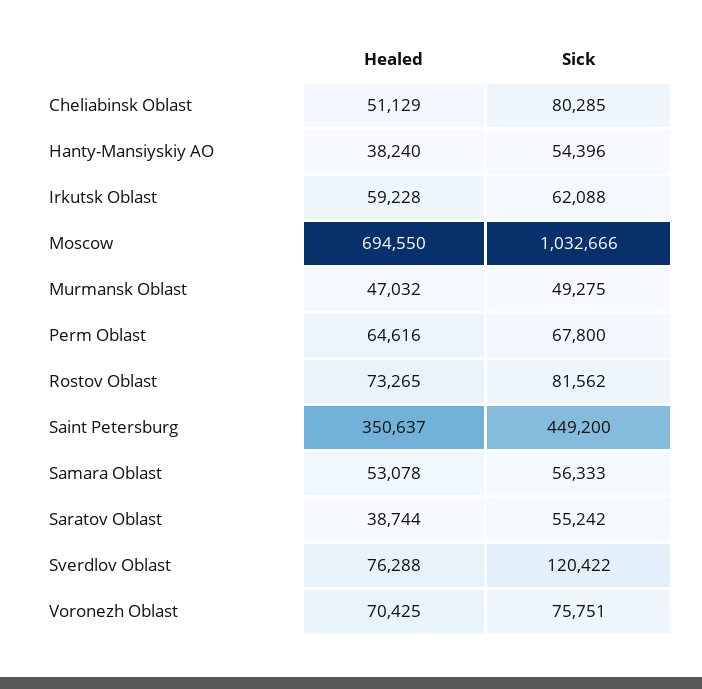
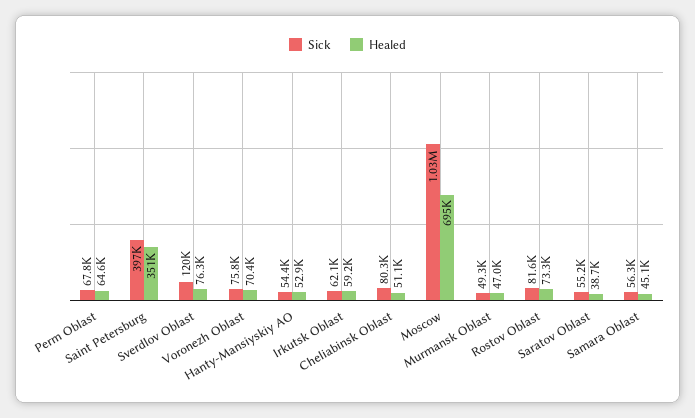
  {
    "Healed": {
      "Cheliabinsk Oblast": 51129,
-     "Hanty-Mansiyskiy AO": 38240,
+     "Hanty-Mansiyskiy AO": 52900,
      "Irkutsk Oblast": 59228,
      "Moscow": 694550,
      "Murmansk Oblast": 47032,
      "Perm Oblast": 64616,
      "Rostov Oblast": 73265,
      "Saint Petersburg": 350637,
-     "Samara Oblast": 53078,
+     "Samara Oblast": 45100,
      "Saratov Oblast": 38744,
      "Sverdlov Oblast": 76288,
      "Voronezh Oblast": 70425
    },
    "Sick": {
      "Cheliabinsk Oblast": 80285,
      "Hanty-Mansiyskiy AO": 54396,
      "Irkutsk Oblast": 62088,
      "Moscow": 1032666,
      "Murmansk Oblast": 49275,
      "Perm Oblast": 67800,
      "Rostov Oblast": 81562,
-     "Saint Petersburg": 449200,
+     "Saint Petersburg": 397000,
      "Samara Oblast": 56333,
      "Saratov Oblast": 55242,
      "Sverdlov Oblast": 120422,
      "Voronezh Oblast": 75751
    }
  }

